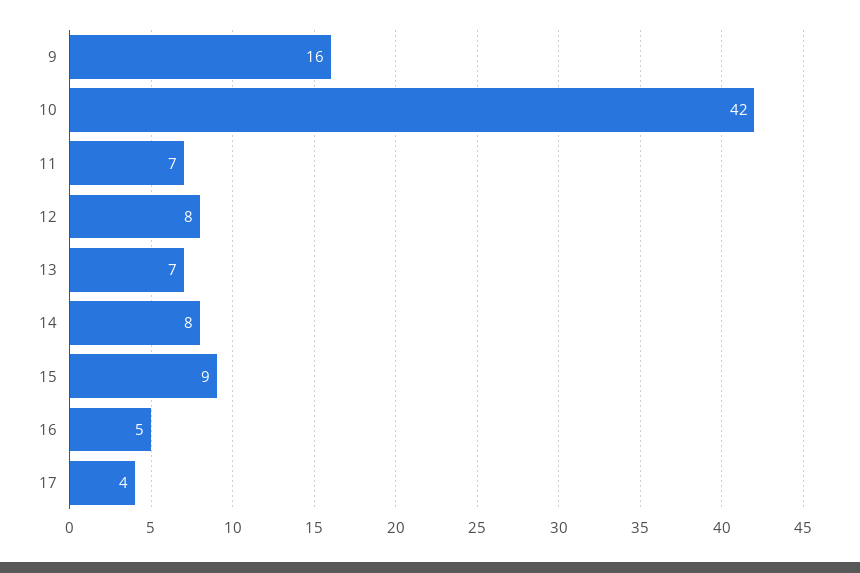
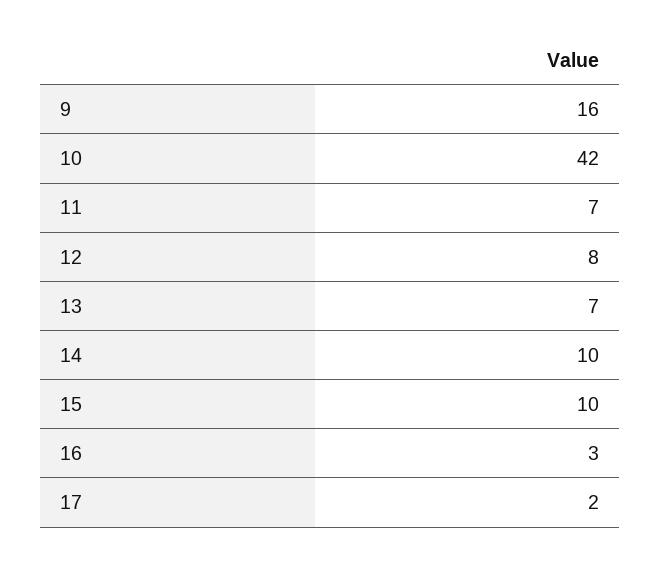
  {
    "9": 16,
    "10": 42,
    "11": 7,
    "12": 8,
    "13": 7,
-   "14": 8,
+   "14": 10,
-   "15": 9,
+   "15": 10,
-   "16": 5,
+   "16": 3,
-   "17": 4
+   "17": 2
  }

